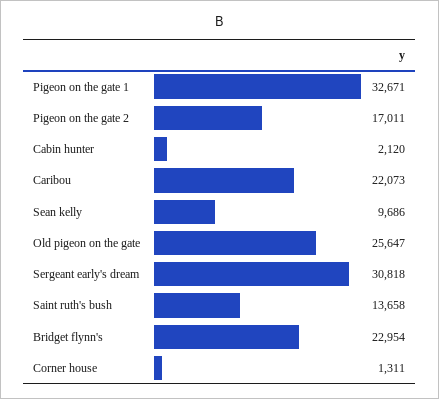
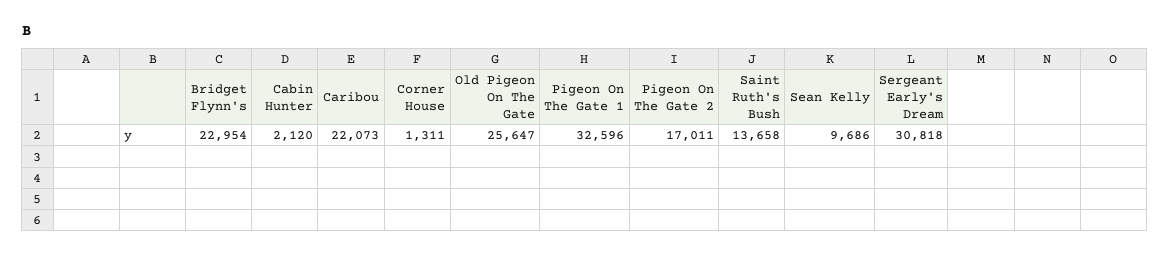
  {
-   "Pigeon on the gate 1": 32671,
+   "Pigeon on the gate 1": 32596,
    "Pigeon on the gate 2": 17011,
    "Cabin hunter": 2120,
    "Caribou": 22073,
    "Sean kelly": 9686,
    "Old pigeon on the gate": 25647,
    "Sergeant early's dream": 30818,
    "Saint ruth's bush": 13658,
    "Bridget flynn's": 22954,
    "Corner house": 1311
  }

